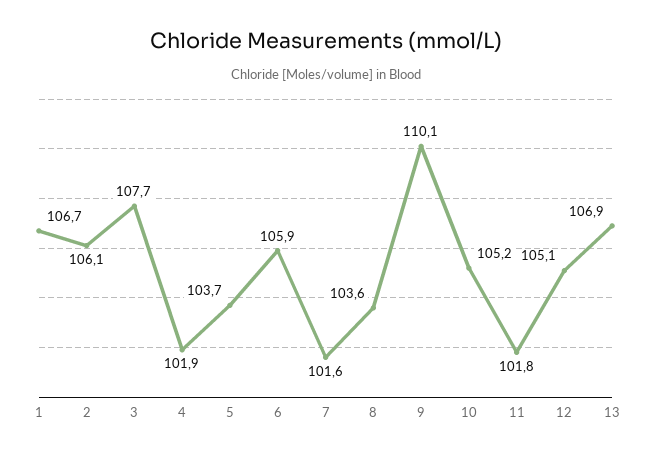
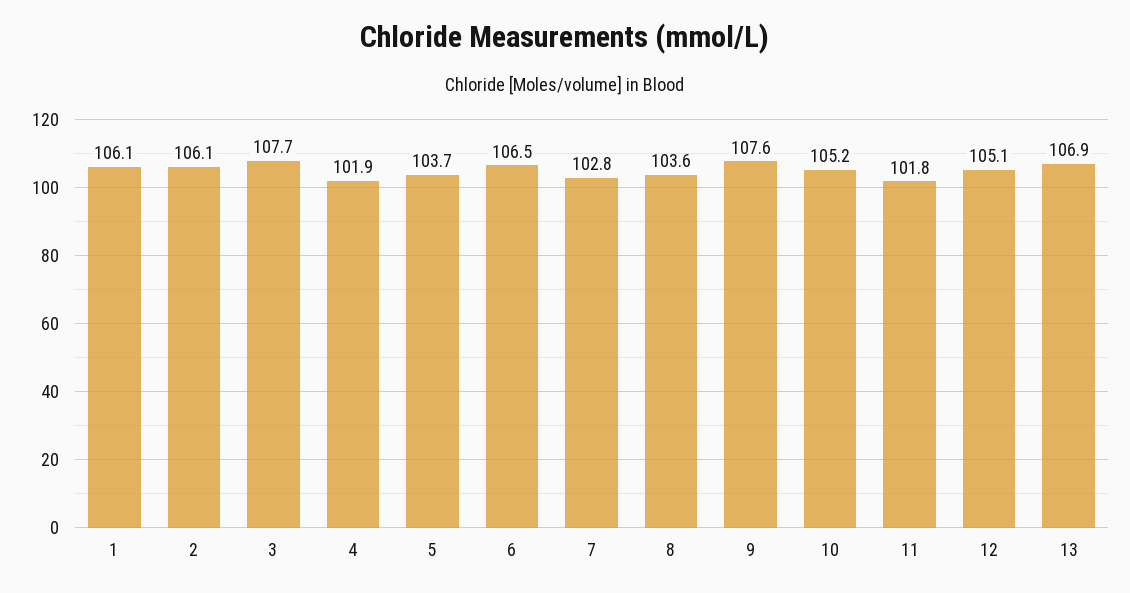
  {
-   "1": 106.7,
+   "1": 106.1,
    "2": 106.1,
    "3": 107.7,
    "4": 101.9,
    "5": 103.7,
-   "6": 105.9,
+   "6": 106.5,
-   "7": 101.6,
+   "7": 102.8,
    "8": 103.6,
-   "9": 110.1,
+   "9": 107.6,
    "10": 105.2,
    "11": 101.8,
    "12": 105.1,
    "13": 106.9
  }

